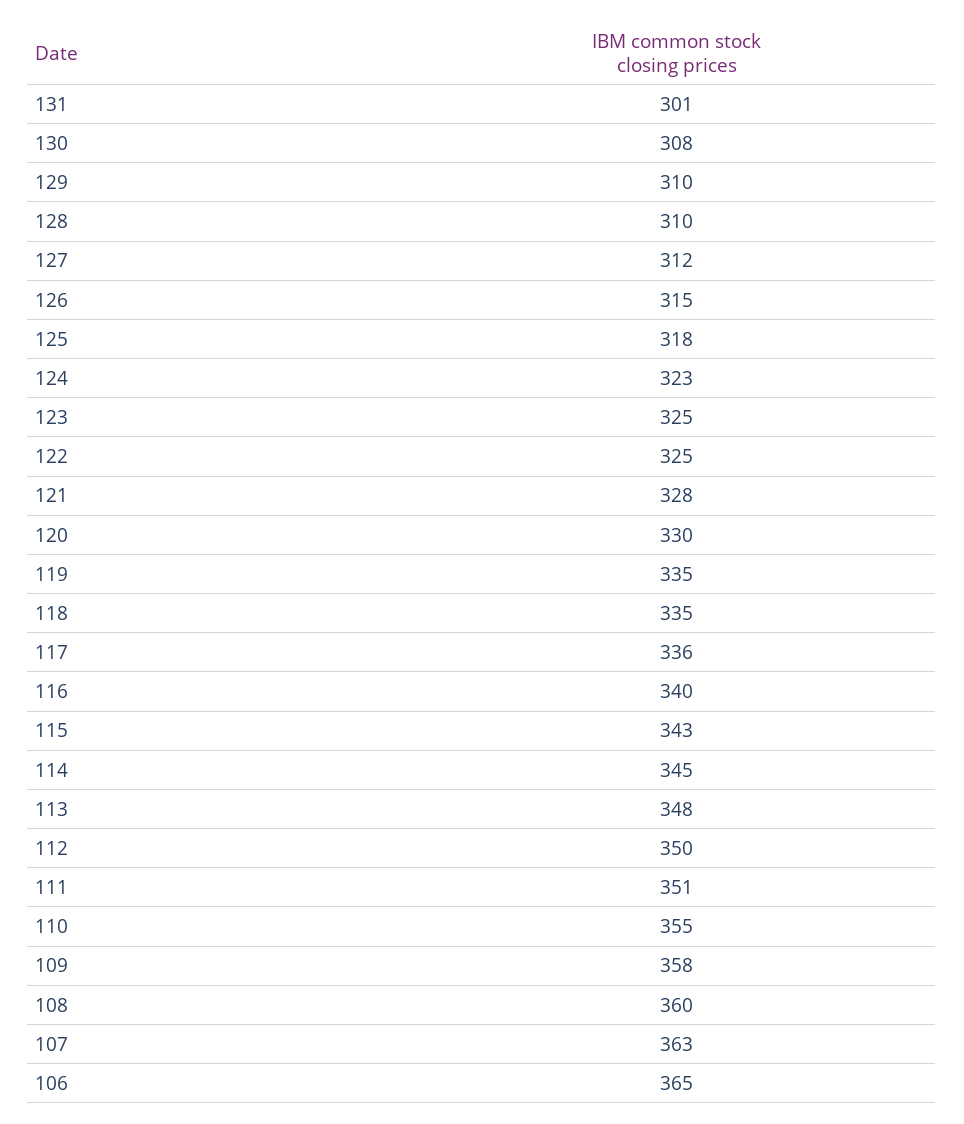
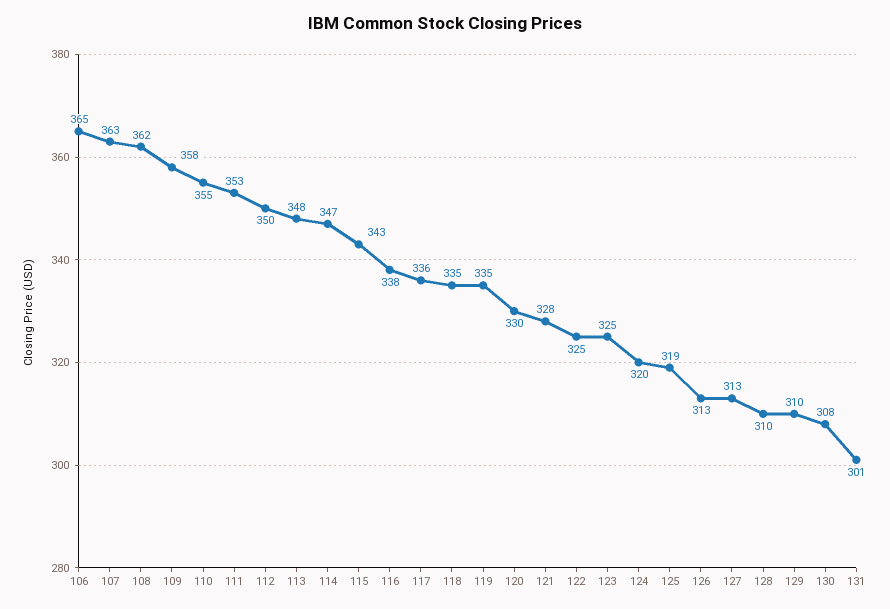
  {
    "131": 301,
    "130": 308,
    "129": 310,
    "128": 310,
-   "127": 312,
+   "127": 313,
-   "126": 315,
+   "126": 313,
-   "125": 318,
+   "125": 319,
-   "124": 323,
+   "124": 320,
    "123": 325,
    "122": 325,
    "121": 328,
    "120": 330,
    "119": 335,
    "118": 335,
    "117": 336,
-   "116": 340,
+   "116": 338,
    "115": 343,
-   "114": 345,
+   "114": 347,
    "113": 348,
    "112": 350,
-   "111": 351,
+   "111": 353,
    "110": 355,
    "109": 358,
-   "108": 360,
+   "108": 362,
    "107": 363,
    "106": 365
  }

